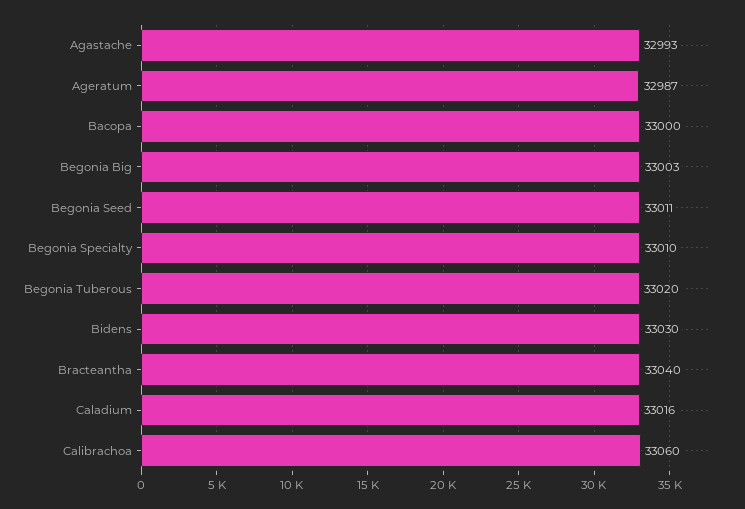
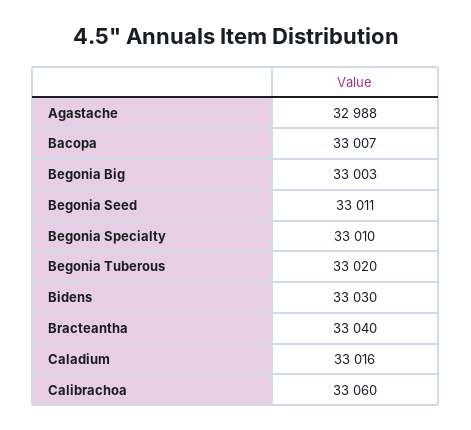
  {
-   "Agastache": 32993,
+   "Agastache": 32988,
-   "Ageratum": 32987,
-   "Bacopa": 33000,
+   "Bacopa": 33007,
    "Begonia Big": 33003,
    "Begonia Seed": 33011,
    "Begonia Specialty": 33010,
    "Begonia Tuberous": 33020,
    "Bidens": 33030,
    "Bracteantha": 33040,
    "Caladium": 33016,
    "Calibrachoa": 33060
  }

